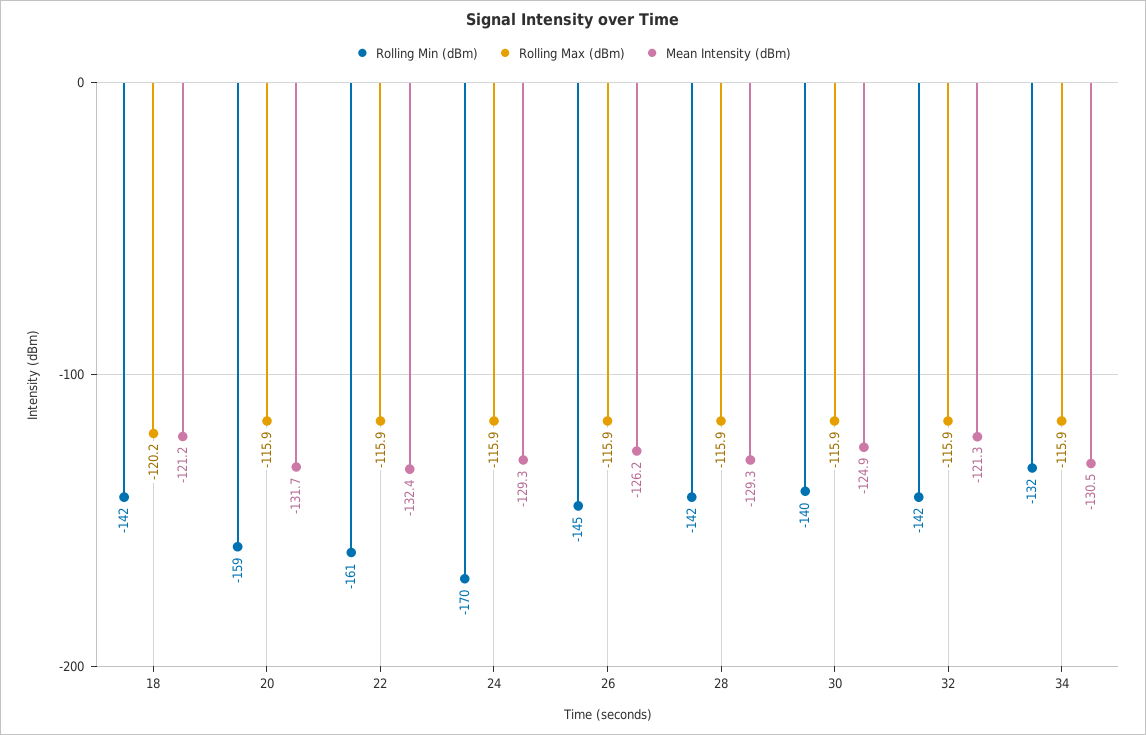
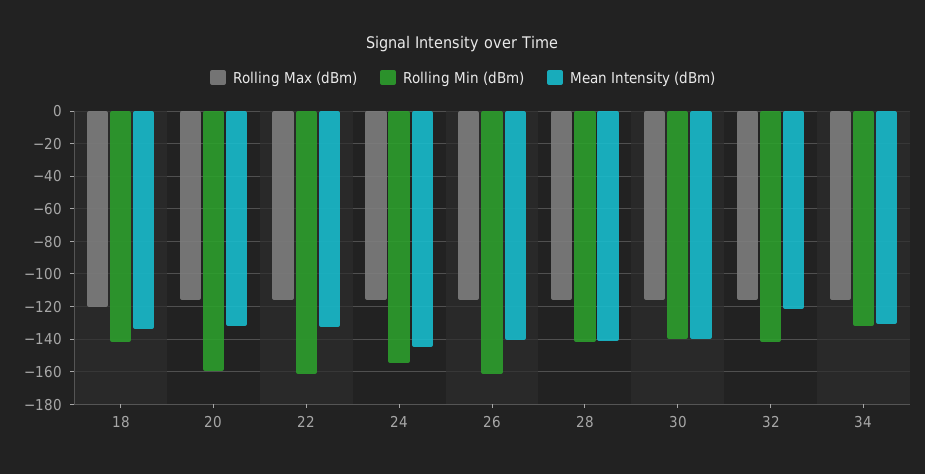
  {
    "Rolling Min (dBm)": {
      "18": -142,
      "20": -159,
      "22": -161,
-     "24": -170,
+     "24": -155,
-     "26": -145,
+     "26": -160,
      "28": -142,
      "30": -140,
      "32": -142,
      "34": -132
    },
    "Rolling Max (dBm)": {
      "18": -120.2,
      "20": -115.9,
      "22": -115.9,
      "24": -115.9,
      "26": -115.9,
      "28": -115.9,
      "30": -115.9,
      "32": -115.9,
      "34": -115.9
    },
    "Mean Intensity (dBm)": {
-     "18": -121.2,
+     "18": -135,
      "20": -131.7,
      "22": -132.4,
-     "24": -129.3,
+     "24": -145,
-     "26": -126.2,
+     "26": -140,
-     "28": -129.3,
+     "28": -140,
-     "30": -124.9,
+     "30": -140,
      "32": -121.3,
      "34": -130.5
    }
  }

